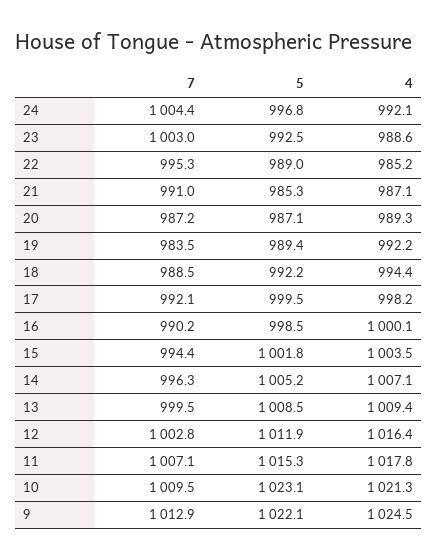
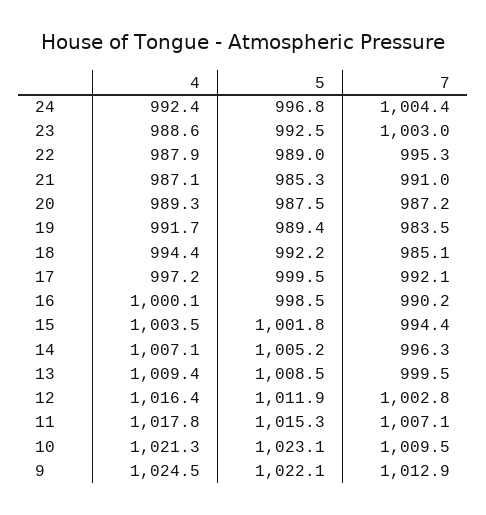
  {
    "7": {
      "24": 1004.4,
      "23": 1003,
      "22": 995.3,
      "21": 991,
      "20": 987.2,
      "19": 983.5,
-     "18": 988.5,
+     "18": 985.1,
      "17": 992.1,
      "16": 990.2,
      "15": 994.4,
      "14": 996.3,
      "13": 999.5,
      "12": 1002.8,
      "11": 1007.1,
      "10": 1009.5,
      "9": 1012.9
    },
    "5": {
      "24": 996.8,
      "23": 992.5,
      "22": 989,
      "21": 985.3,
-     "20": 987.1,
+     "20": 987.5,
      "19": 989.4,
      "18": 992.2,
      "17": 999.5,
      "16": 998.5,
      "15": 1001.8,
      "14": 1005.2,
      "13": 1008.5,
      "12": 1011.9,
      "11": 1015.3,
      "10": 1023.1,
      "9": 1022.1
    },
    "4": {
-     "24": 992.1,
+     "24": 992.4,
      "23": 988.6,
-     "22": 985.2,
+     "22": 987.9,
      "21": 987.1,
      "20": 989.3,
-     "19": 992.2,
+     "19": 991.7,
      "18": 994.4,
-     "17": 998.2,
+     "17": 997.2,
      "16": 1000.1,
      "15": 1003.5,
      "14": 1007.1,
      "13": 1009.4,
      "12": 1016.4,
      "11": 1017.8,
      "10": 1021.3,
      "9": 1024.5
    }
  }

